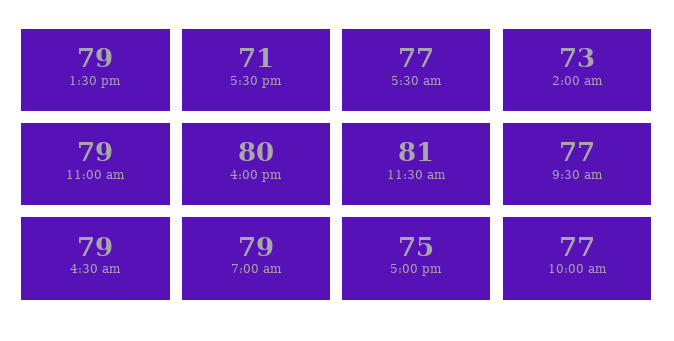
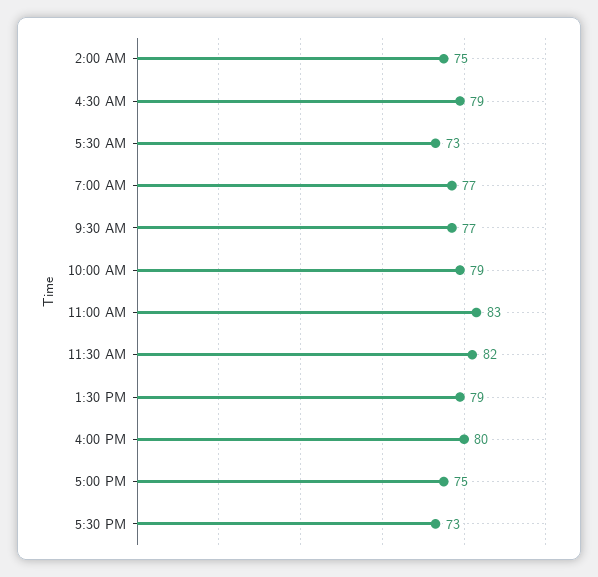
  {
    "1:30 pm": 79,
-   "5:30 pm": 71,
+   "5:30 pm": 73,
-   "5:30 am": 77,
+   "5:30 am": 73,
-   "2:00 am": 73,
+   "2:00 am": 75,
-   "11:00 am": 79,
+   "11:00 am": 83,
    "4:00 pm": 80,
-   "11:30 am": 81,
+   "11:30 am": 82,
    "9:30 am": 77,
    "4:30 am": 79,
-   "7:00 am": 79,
+   "7:00 am": 77,
    "5:00 pm": 75,
-   "10:00 am": 77
+   "10:00 am": 79
  }

